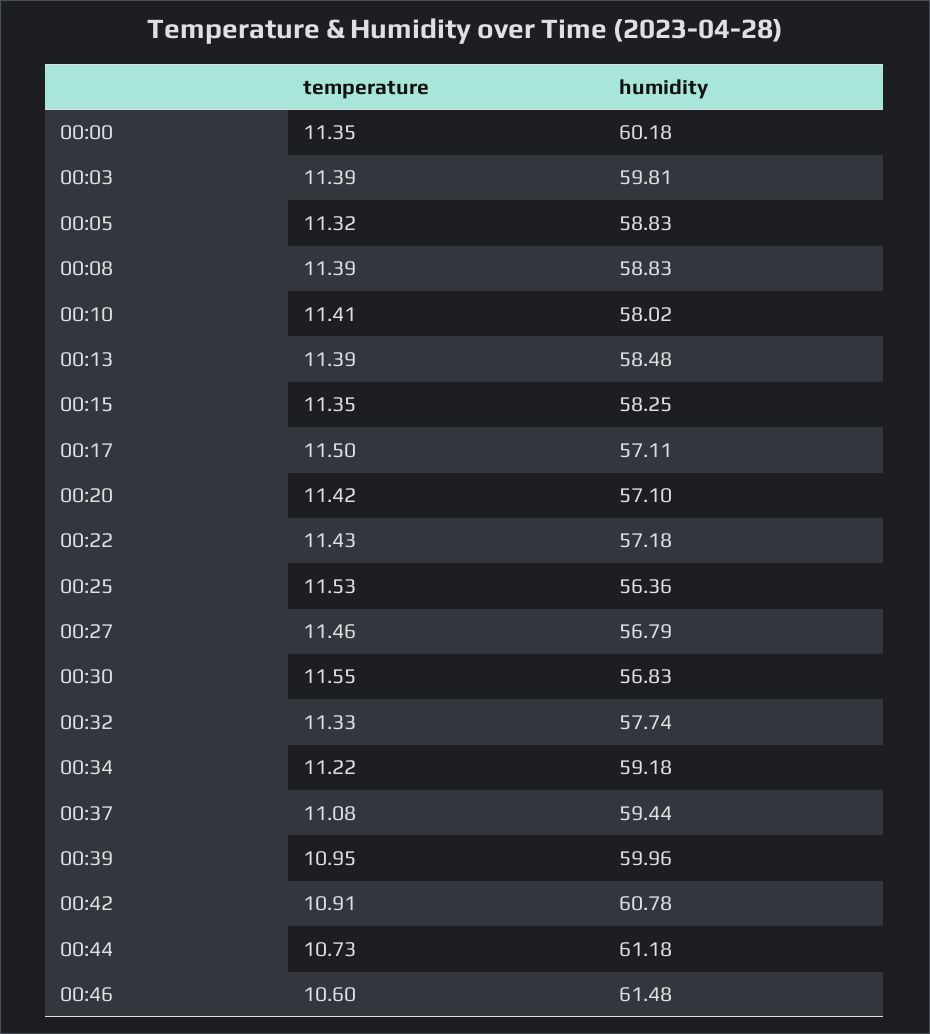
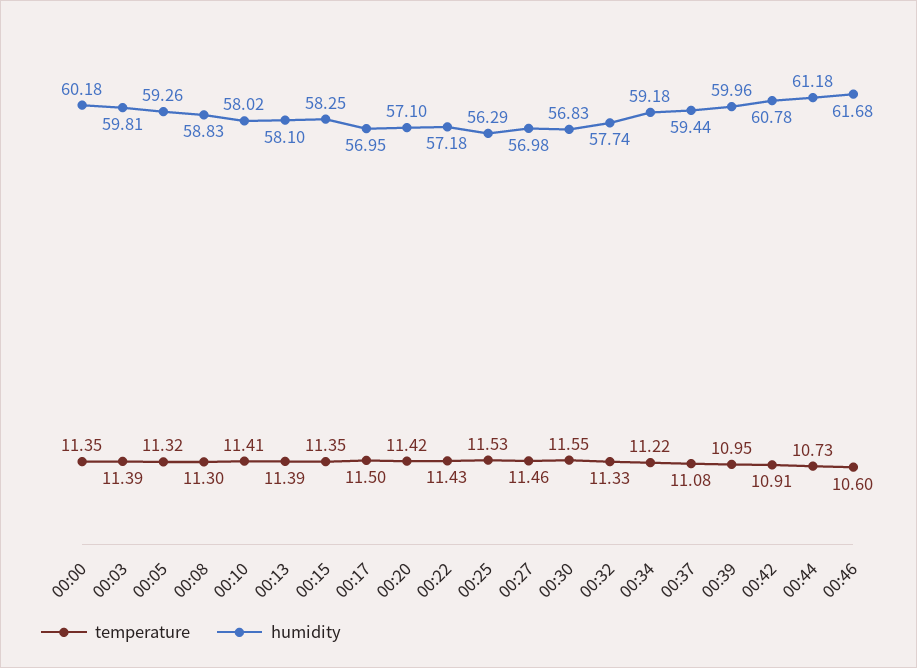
  {
    "temperature": {
      "00:00": 11.35,
      "00:03": 11.39,
      "00:05": 11.32,
-     "00:08": 11.39,
+     "00:08": 11.3,
      "00:10": 11.41,
      "00:13": 11.39,
      "00:15": 11.35,
      "00:17": 11.5,
      "00:20": 11.42,
      "00:22": 11.43,
      "00:25": 11.53,
      "00:27": 11.46,
      "00:30": 11.55,
      "00:32": 11.33,
      "00:34": 11.22,
      "00:37": 11.08,
      "00:39": 10.95,
      "00:42": 10.91,
      "00:44": 10.73,
      "00:46": 10.6
    },
    "humidity": {
      "00:00": 60.18,
      "00:03": 59.81,
-     "00:05": 58.83,
+     "00:05": 59.26,
      "00:08": 58.83,
      "00:10": 58.02,
-     "00:13": 58.48,
+     "00:13": 58.1,
      "00:15": 58.25,
-     "00:17": 57.11,
+     "00:17": 56.95,
      "00:20": 57.1,
      "00:22": 57.18,
-     "00:25": 56.36,
+     "00:25": 56.29,
-     "00:27": 56.79,
+     "00:27": 56.98,
      "00:30": 56.83,
      "00:32": 57.74,
      "00:34": 59.18,
      "00:37": 59.44,
      "00:39": 59.96,
      "00:42": 60.78,
      "00:44": 61.18,
-     "00:46": 61.48
+     "00:46": 61.68
    }
  }

